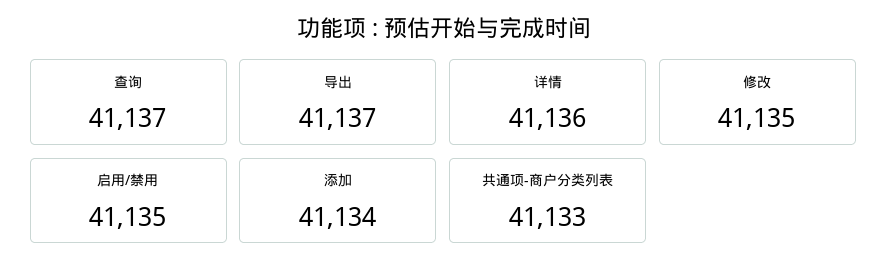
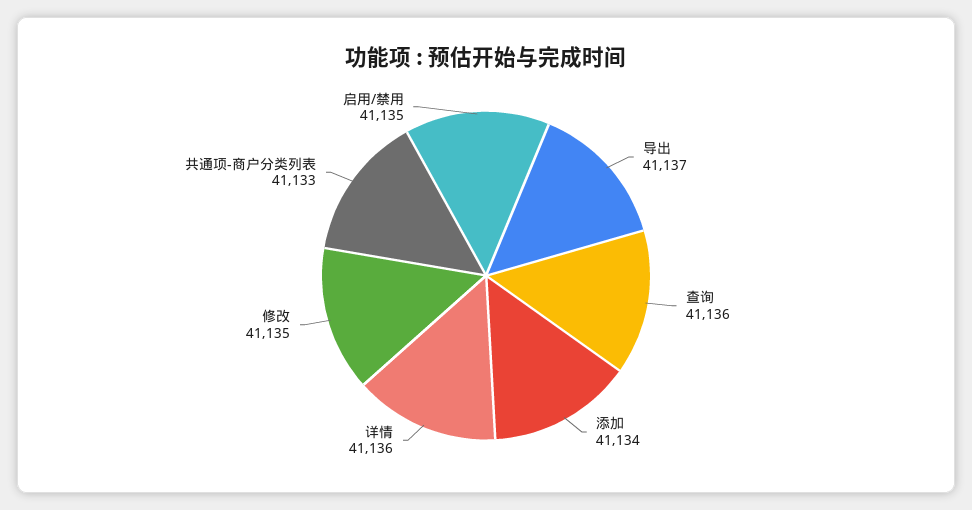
  {
-   "查询": 41137,
+   "查询": 41136,
    "导出": 41137,
    "详情": 41136,
    "修改": 41135,
    "启用/禁用": 41135,
    "添加": 41134,
    "共通项-商户分类列表": 41133
  }

